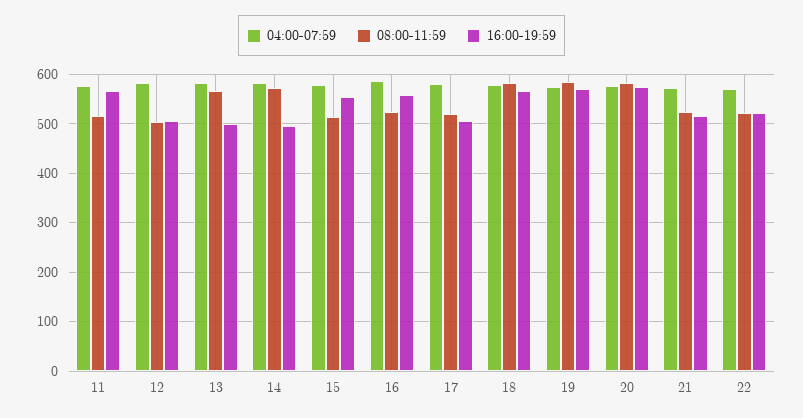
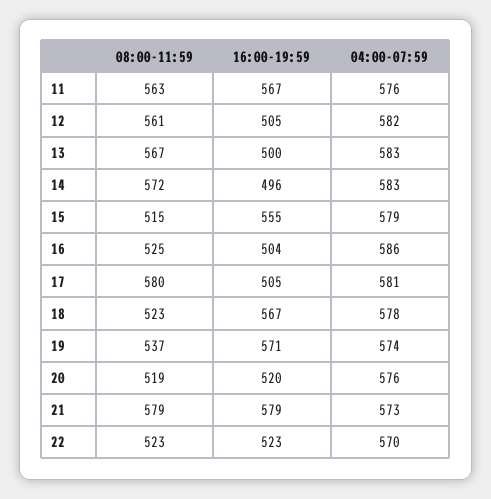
  {
    "04:00-07:59": {
      "11": 576,
      "12": 582,
      "13": 583,
      "14": 583,
      "15": 579,
      "16": 586,
      "17": 581,
      "18": 578,
      "19": 574,
      "20": 576,
      "21": 573,
      "22": 570
    },
    "08:00-11:59": {
-     "11": 520,
+     "11": 563,
-     "12": 500,
+     "12": 561,
      "13": 567,
      "14": 572,
      "15": 515,
      "16": 525,
-     "17": 520,
+     "17": 580,
-     "18": 580,
+     "18": 523,
-     "19": 580,
+     "19": 537,
-     "20": 580,
+     "20": 519,
-     "21": 520,
+     "21": 579,
      "22": 523
    },
    "16:00-19:59": {
      "11": 567,
      "12": 505,
      "13": 500,
      "14": 496,
      "15": 555,
-     "16": 560,
+     "16": 504,
      "17": 505,
      "18": 567,
      "19": 571,
-     "20": 580,
+     "20": 520,
-     "21": 520,
+     "21": 579,
      "22": 523
    }
  }

